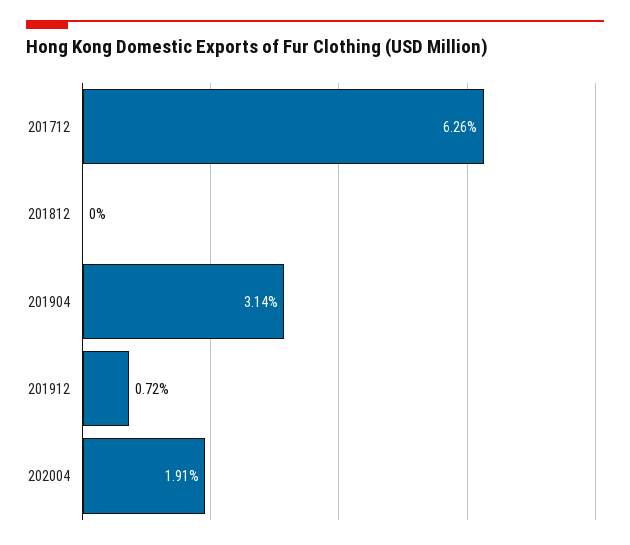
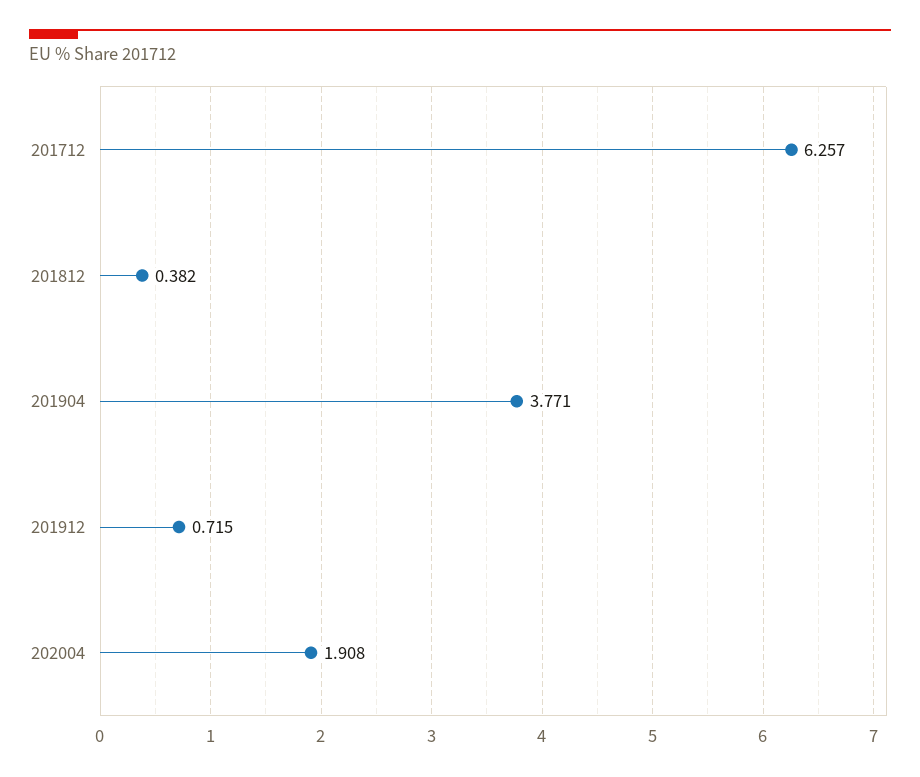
  {
    "201712": 6.257,
-   "201812": 0,
+   "201812": 0.382,
-   "201904": 3.14,
+   "201904": 3.771,
    "201912": 0.715,
    "202004": 1.908
  }

